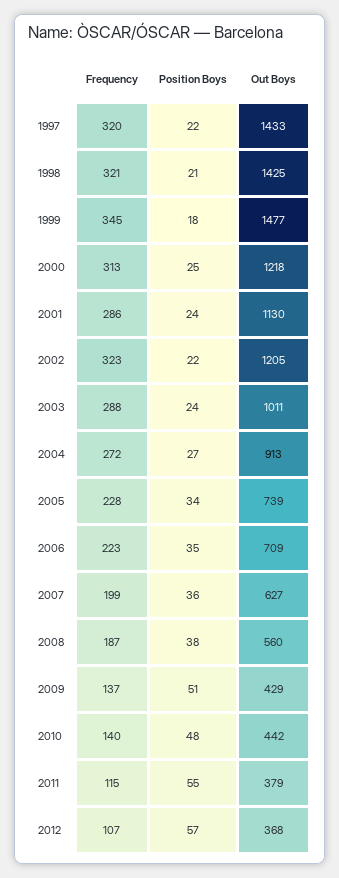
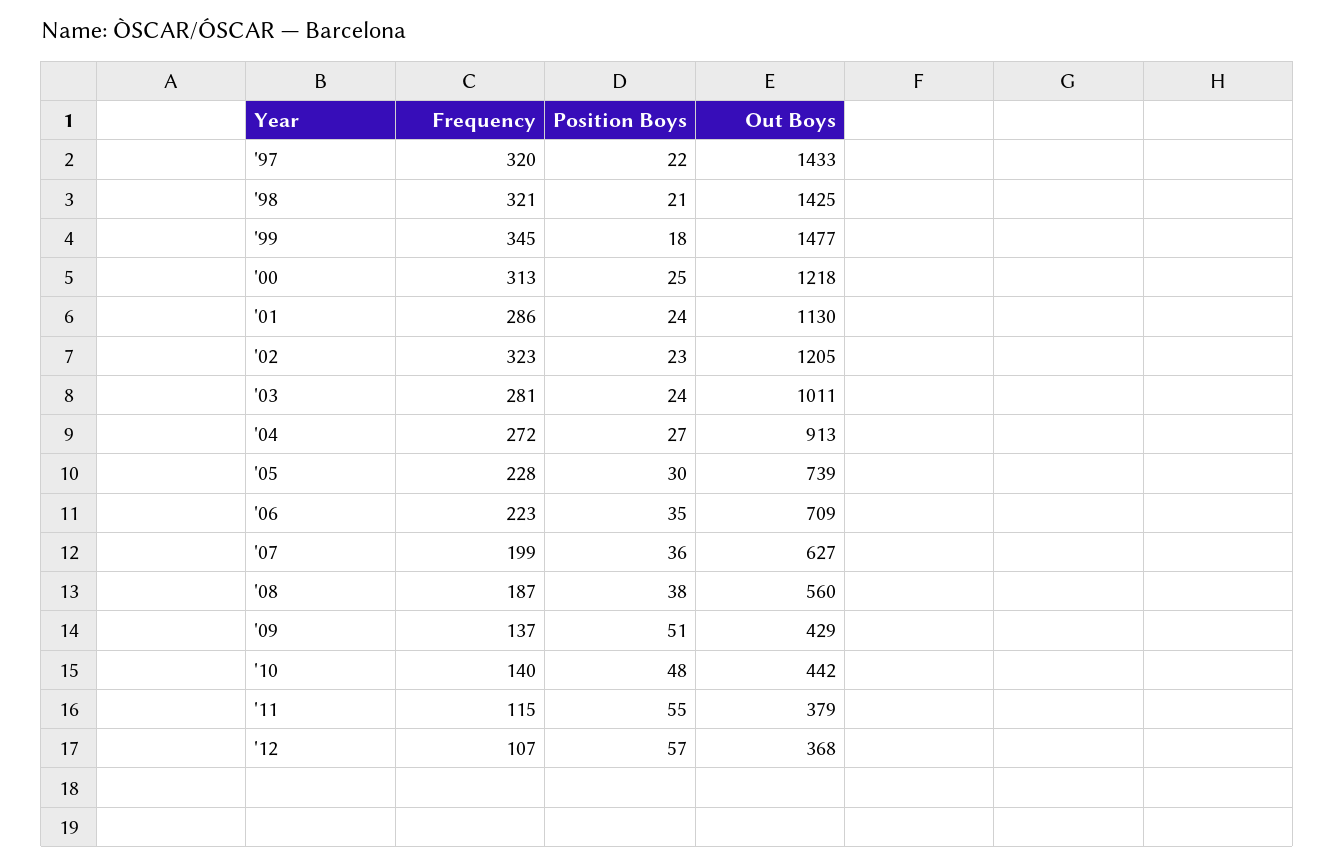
  {
    "Frequency": {
      "1997": 320,
      "1998": 321,
      "1999": 345,
      "2000": 313,
      "2001": 286,
      "2002": 323,
-     "2003": 288,
+     "2003": 281,
      "2004": 272,
      "2005": 228,
      "2006": 223,
      "2007": 199,
      "2008": 187,
      "2009": 137,
      "2010": 140,
      "2011": 115,
      "2012": 107
    },
    "Position Boys": {
      "1997": 22,
      "1998": 21,
      "1999": 18,
      "2000": 25,
      "2001": 24,
-     "2002": 22,
+     "2002": 23,
      "2003": 24,
      "2004": 27,
-     "2005": 34,
+     "2005": 30,
      "2006": 35,
      "2007": 36,
      "2008": 38,
      "2009": 51,
      "2010": 48,
      "2011": 55,
      "2012": 57
    },
    "Out Boys": {
      "1997": 1433,
      "1998": 1425,
      "1999": 1477,
      "2000": 1218,
      "2001": 1130,
      "2002": 1205,
      "2003": 1011,
      "2004": 913,
      "2005": 739,
      "2006": 709,
      "2007": 627,
      "2008": 560,
      "2009": 429,
      "2010": 442,
      "2011": 379,
      "2012": 368
    }
  }

